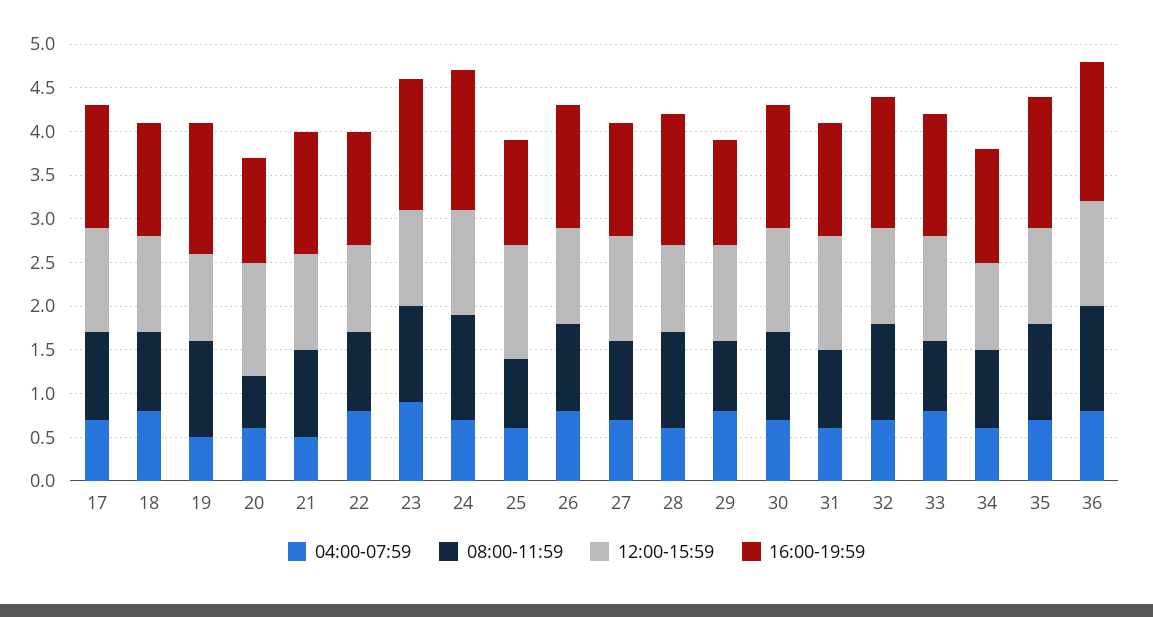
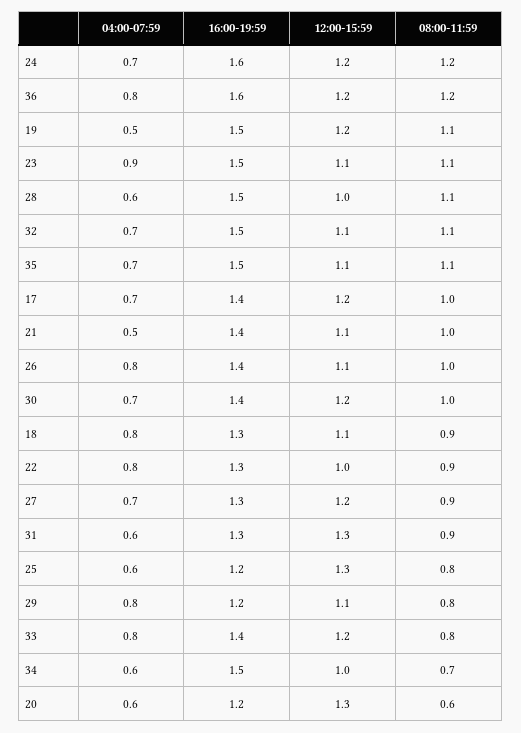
  {
    "04:00-07:59": {
      "17": 0.7,
      "18": 0.8,
      "19": 0.5,
      "20": 0.6,
      "21": 0.5,
      "22": 0.8,
      "23": 0.9,
      "24": 0.7,
      "25": 0.6,
      "26": 0.8,
      "27": 0.7,
      "28": 0.6,
      "29": 0.8,
      "30": 0.7,
      "31": 0.6,
      "32": 0.7,
      "33": 0.8,
      "34": 0.6,
      "35": 0.7,
      "36": 0.8
    },
    "08:00-11:59": {
      "17": 1,
      "18": 0.9,
      "19": 1.1,
      "20": 0.6,
      "21": 1,
      "22": 0.9,
      "23": 1.1,
      "24": 1.2,
      "25": 0.8,
      "26": 1,
      "27": 0.9,
      "28": 1.1,
      "29": 0.8,
      "30": 1,
      "31": 0.9,
      "32": 1.1,
      "33": 0.8,
-     "34": 0.9,
+     "34": 0.7,
      "35": 1.1,
      "36": 1.2
    },
    "12:00-15:59": {
      "17": 1.2,
      "18": 1.1,
-     "19": 1,
+     "19": 1.2,
      "20": 1.3,
      "21": 1.1,
      "22": 1,
      "23": 1.1,
      "24": 1.2,
      "25": 1.3,
      "26": 1.1,
      "27": 1.2,
      "28": 1,
      "29": 1.1,
      "30": 1.2,
      "31": 1.3,
      "32": 1.1,
      "33": 1.2,
      "34": 1,
      "35": 1.1,
      "36": 1.2
    },
    "16:00-19:59": {
      "17": 1.4,
      "18": 1.3,
      "19": 1.5,
      "20": 1.2,
      "21": 1.4,
      "22": 1.3,
      "23": 1.5,
      "24": 1.6,
      "25": 1.2,
      "26": 1.4,
      "27": 1.3,
      "28": 1.5,
      "29": 1.2,
      "30": 1.4,
      "31": 1.3,
      "32": 1.5,
      "33": 1.4,
-     "34": 1.3,
+     "34": 1.5,
      "35": 1.5,
      "36": 1.6
    }
  }

